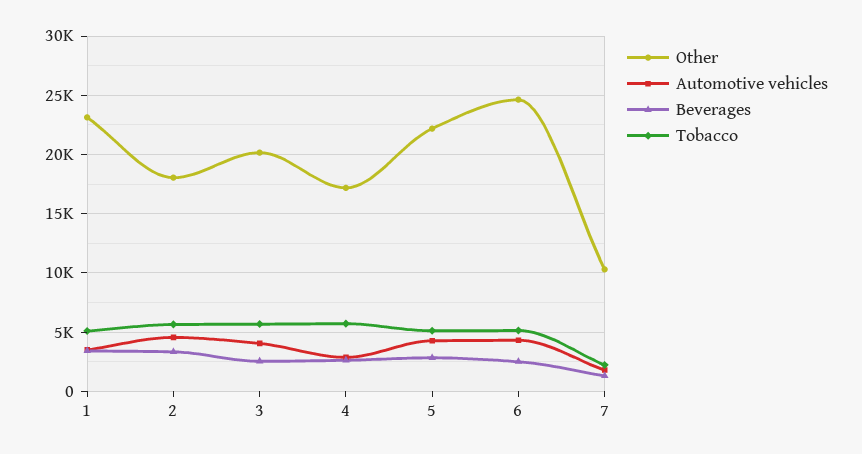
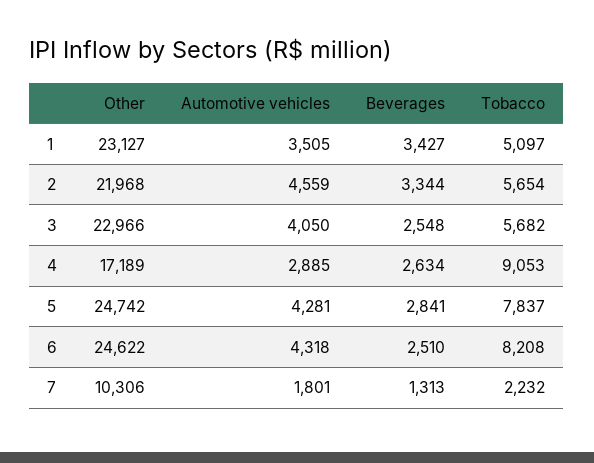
  {
    "Other": {
      "1": 23127,
-     "2": 18000,
+     "2": 21968,
-     "3": 20000,
+     "3": 22966,
      "4": 17189,
-     "5": 22000,
+     "5": 24742,
      "6": 24622,
      "7": 10306
    },
    "Automotive vehicles": {
      "1": 3505,
      "2": 4559,
      "3": 4050,
      "4": 2885,
      "5": 4281,
      "6": 4318,
      "7": 1801
    },
    "Beverages": {
      "1": 3427,
      "2": 3344,
      "3": 2548,
      "4": 2634,
      "5": 2841,
      "6": 2510,
      "7": 1313
    },
    "Tobacco": {
      "1": 5097,
      "2": 5654,
      "3": 5682,
-     "4": 6000,
+     "4": 9053,
-     "5": 5000,
+     "5": 7837,
-     "6": 5000,
+     "6": 8208,
      "7": 2232
    }
  }

